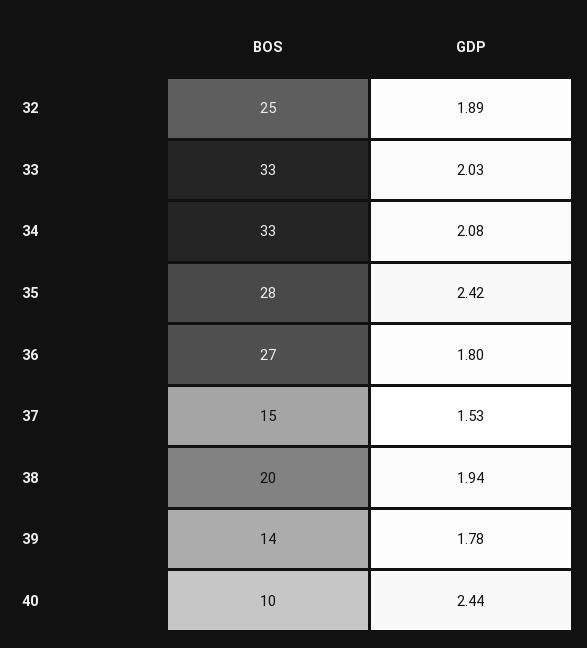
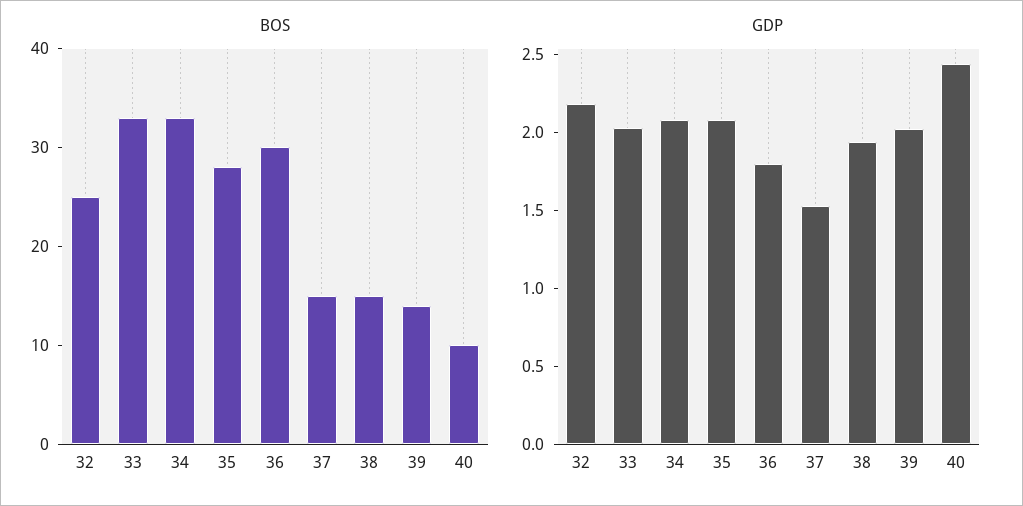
  {
    "BOS": {
      "32": 25,
      "33": 33,
      "34": 33,
      "35": 28,
-     "36": 27,
+     "36": 30,
      "37": 15,
-     "38": 20,
+     "38": 15,
      "39": 14,
      "40": 10
    },
    "GDP": {
-     "32": 1.89,
+     "32": 2.2,
      "33": 2.03,
      "34": 2.08,
-     "35": 2.42,
+     "35": 2.1,
      "36": 1.8,
      "37": 1.53,
      "38": 1.94,
-     "39": 1.78,
+     "39": 2,
      "40": 2.44
    }
  }

